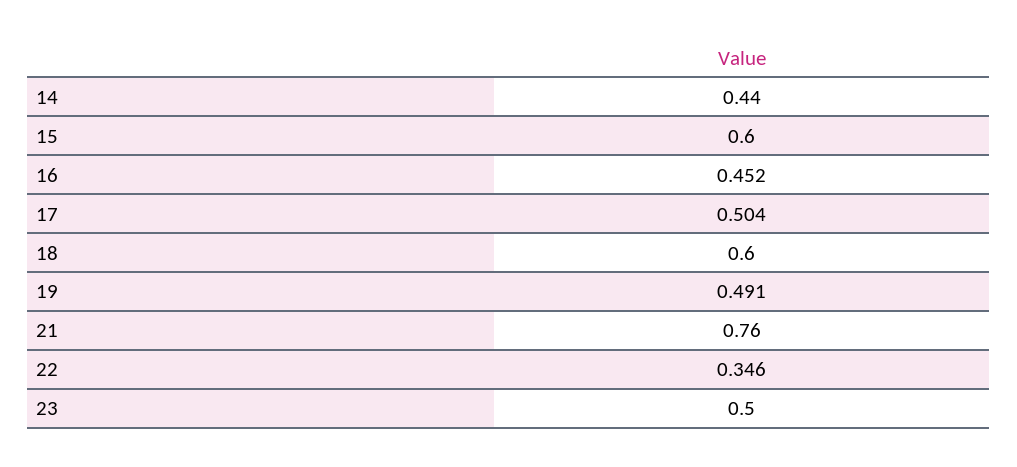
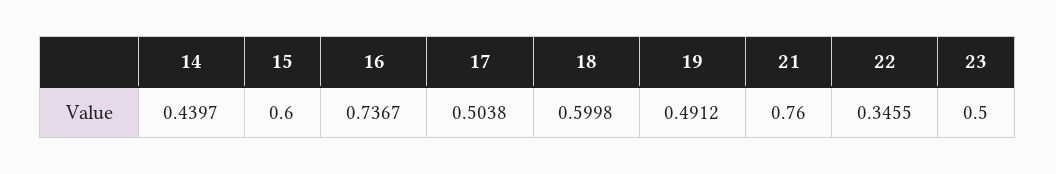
  {
    "14": 0.4397,
    "15": 0.6,
-   "16": 0.452,
+   "16": 0.7367,
    "17": 0.5038,
    "18": 0.5998,
    "19": 0.4912,
    "21": 0.76,
    "22": 0.3455,
    "23": 0.5
  }

